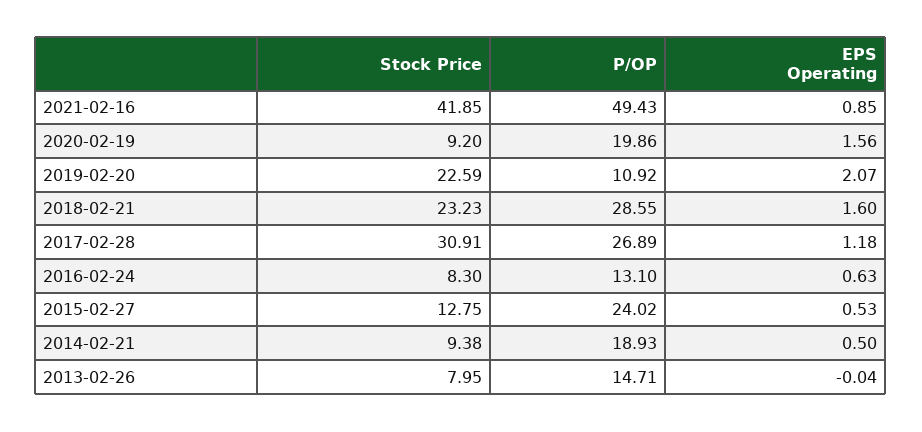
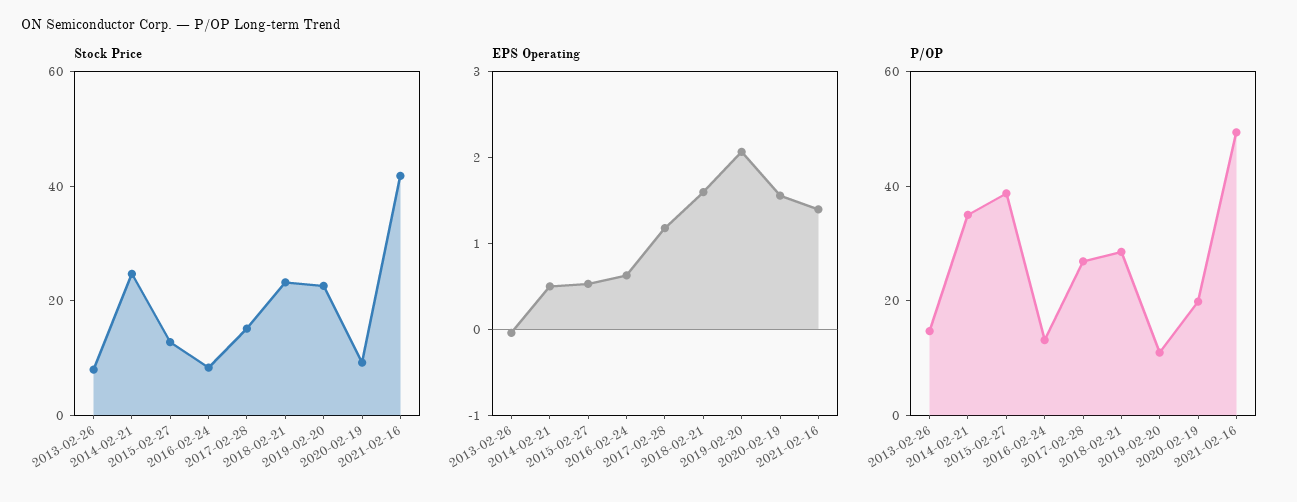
  {
    "Stock Price": {
      "2021-02-16": 41.85,
      "2020-02-19": 9.2,
      "2019-02-20": 22.59,
      "2018-02-21": 23.23,
-     "2017-02-28": 30.91,
+     "2017-02-28": 15,
      "2016-02-24": 8.3,
      "2015-02-27": 12.75,
-     "2014-02-21": 9.38,
+     "2014-02-21": 25,
      "2013-02-26": 7.95
    },
    "P/OP": {
      "2021-02-16": 49.43,
      "2020-02-19": 19.86,
      "2019-02-20": 10.92,
      "2018-02-21": 28.55,
      "2017-02-28": 26.89,
      "2016-02-24": 13.1,
-     "2015-02-27": 24.02,
+     "2015-02-27": 40,
-     "2014-02-21": 18.93,
+     "2014-02-21": 35,
      "2013-02-26": 14.71
    },
    "EPS Operating": {
-     "2021-02-16": 0.85,
+     "2021-02-16": 1.4,
      "2020-02-19": 1.56,
      "2019-02-20": 2.07,
      "2018-02-21": 1.6,
      "2017-02-28": 1.18,
      "2016-02-24": 0.63,
      "2015-02-27": 0.53,
      "2014-02-21": 0.5,
      "2013-02-26": -0.04
    }
  }

